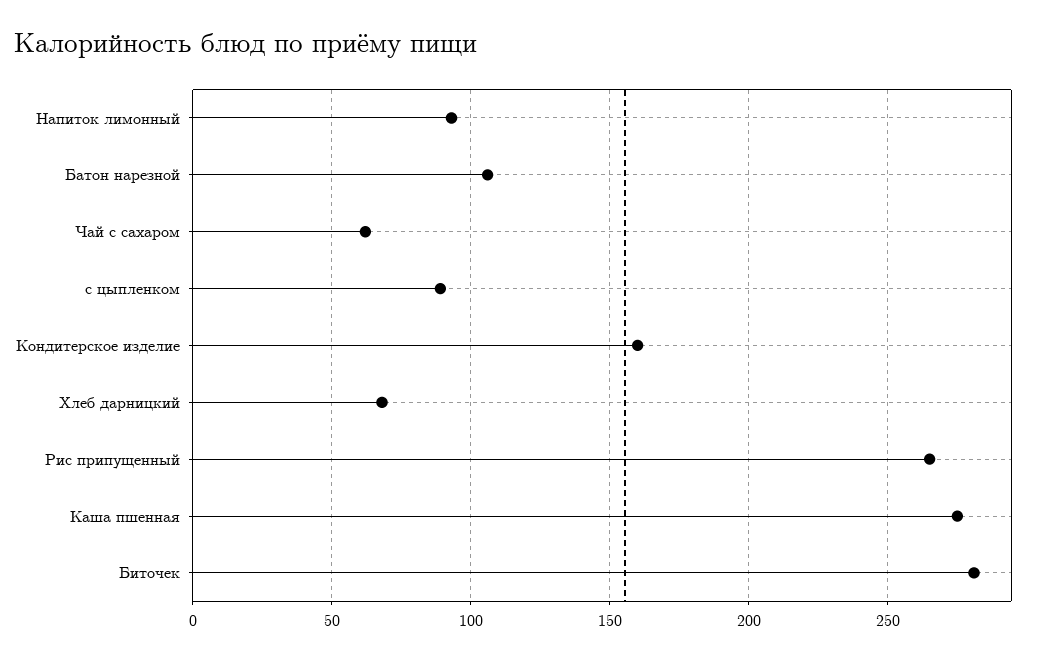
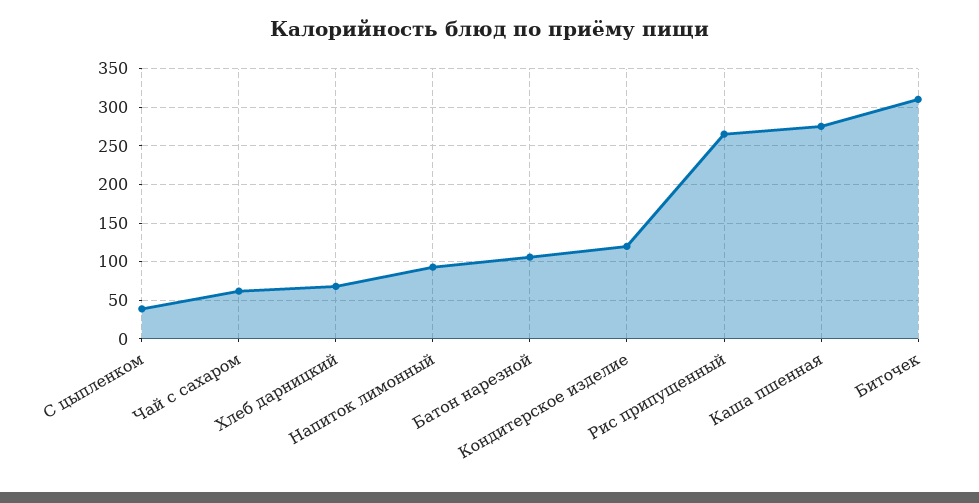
  {
    "Напиток лимонный": 95,
    "Батон нарезной": 105,
    "Чай с сахаром": 60,
-   "с цыпленком": 90,
+   "с цыпленком": 40,
-   "Кондитерское изделие": 160,
+   "Кондитерское изделие": 120,
    "Хлеб дарницкий": 70,
    "Рис припущенный": 265,
    "Каша пшенная": 275,
-   "Биточек": 280
+   "Биточек": 310
  }

